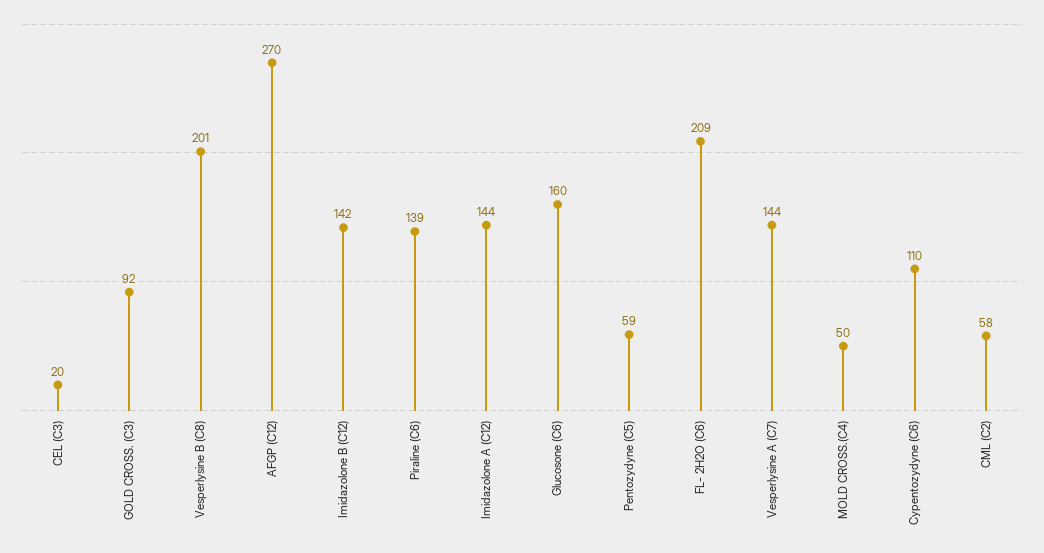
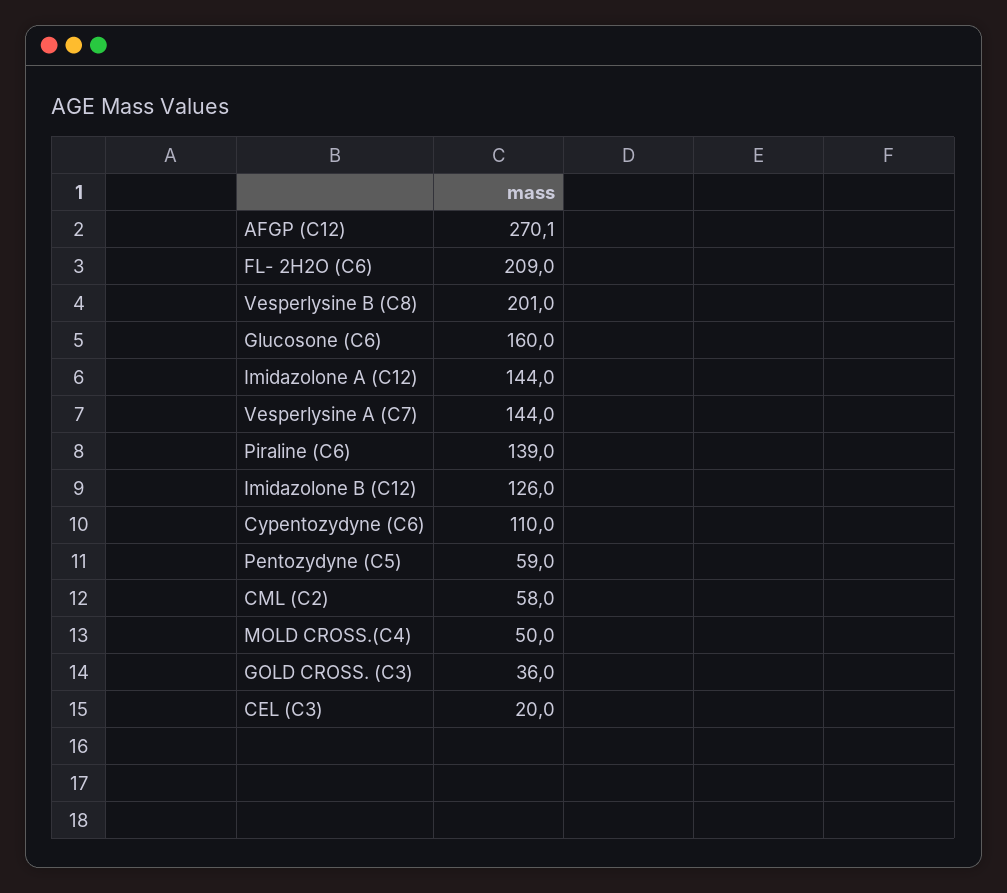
  {
    "CEL (C3)": 20,
-   "GOLD CROSS. (C3)": 92,
+   "GOLD CROSS. (C3)": 36,
    "Vesperlysine B (C8)": 201,
    "AFGP (C12)": 270.1,
-   "Imidazolone B (C12)": 142,
+   "Imidazolone B (C12)": 126,
    "Piraline (C6)": 139,
    "Imidazolone A (C12)": 144,
    "Glucosone (C6)": 160,
    "Pentozydyne (C5)": 59,
    "FL- 2H2O (C6)": 209,
    "Vesperlysine A (C7)": 144,
    "MOLD CROSS.(C4)": 50,
    "Cypentozydyne (C6)": 110,
    "CML (C2)": 58
  }

